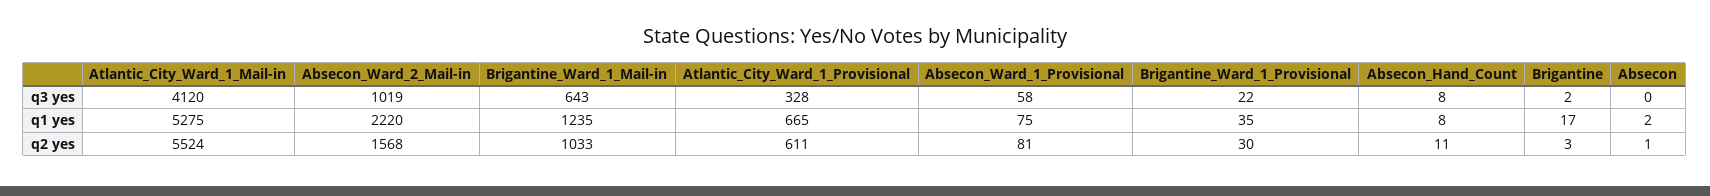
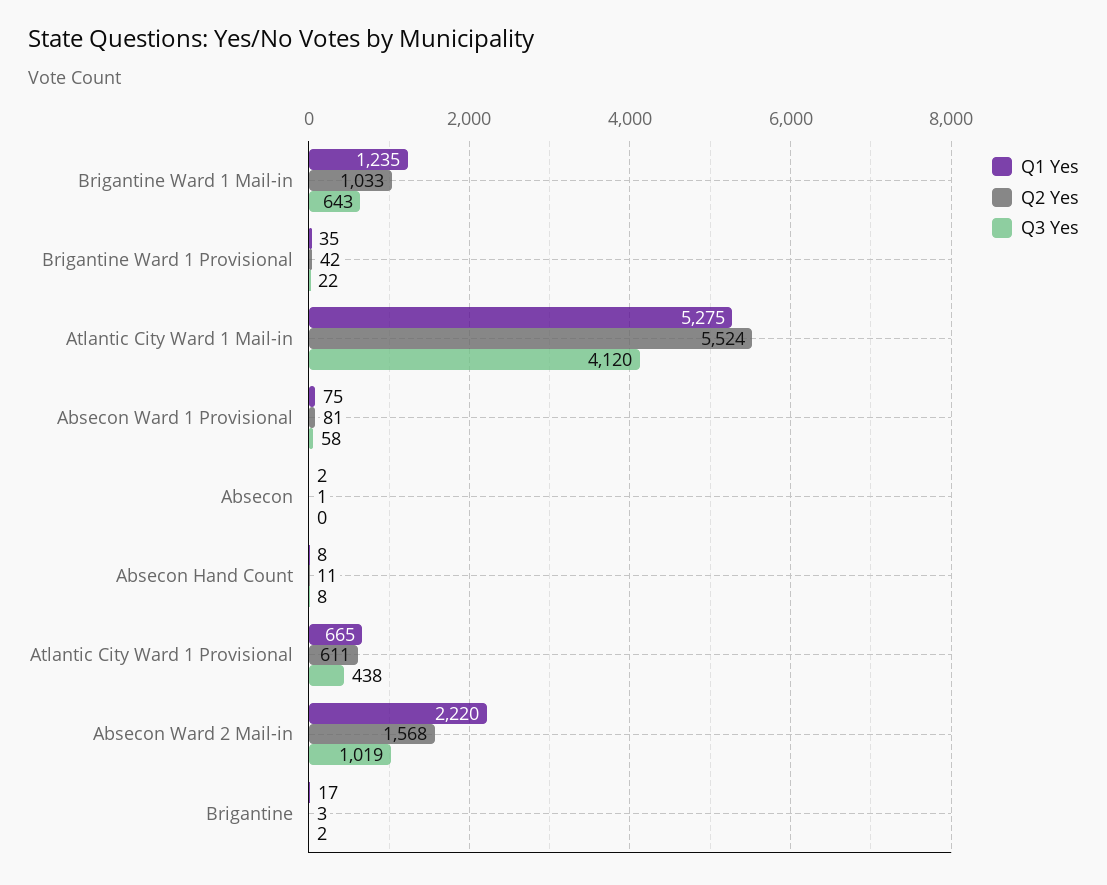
  {
    "q3 yes": {
      "Atlantic_City_Ward_1_Mail-in": 4120,
      "Absecon_Ward_2_Mail-in": 1019,
      "Brigantine_Ward_1_Mail-in": 643,
-     "Atlantic_City_Ward_1_Provisional": 328,
+     "Atlantic_City_Ward_1_Provisional": 438,
      "Absecon_Ward_1_Provisional": 58,
      "Brigantine_Ward_1_Provisional": 22,
      "Absecon_Hand_Count": 8,
      "Brigantine": 2,
      "Absecon": 0
    },
    "q1 yes": {
      "Atlantic_City_Ward_1_Mail-in": 5275,
      "Absecon_Ward_2_Mail-in": 2220,
      "Brigantine_Ward_1_Mail-in": 1235,
      "Atlantic_City_Ward_1_Provisional": 665,
      "Absecon_Ward_1_Provisional": 75,
      "Brigantine_Ward_1_Provisional": 35,
      "Absecon_Hand_Count": 8,
      "Brigantine": 17,
      "Absecon": 2
    },
    "q2 yes": {
      "Atlantic_City_Ward_1_Mail-in": 5524,
      "Absecon_Ward_2_Mail-in": 1568,
      "Brigantine_Ward_1_Mail-in": 1033,
      "Atlantic_City_Ward_1_Provisional": 611,
      "Absecon_Ward_1_Provisional": 81,
-     "Brigantine_Ward_1_Provisional": 30,
+     "Brigantine_Ward_1_Provisional": 42,
      "Absecon_Hand_Count": 11,
      "Brigantine": 3,
      "Absecon": 1
    }
  }

